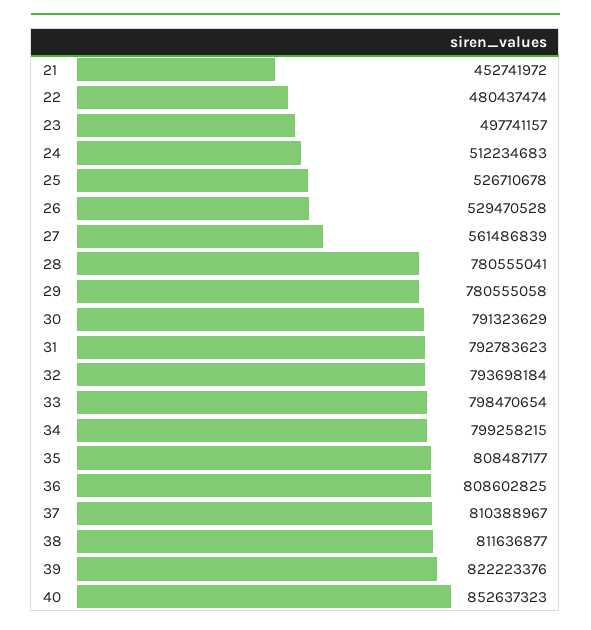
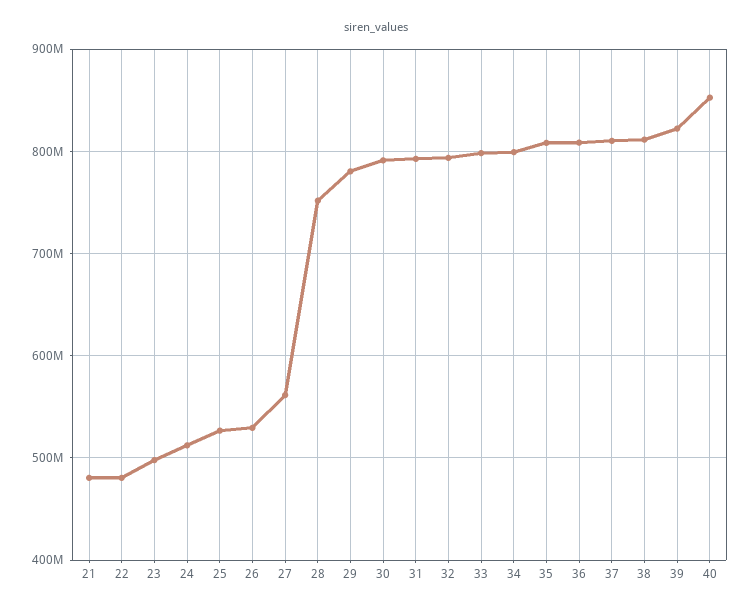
  {
-   "21": 452741972,
+   "21": 480000000,
    "22": 480437474,
    "23": 497741157,
    "24": 512234683,
    "25": 526710678,
    "26": 529470528,
    "27": 561486839,
-   "28": 780555041,
+   "28": 750000000,
    "29": 780555058,
    "30": 791323629,
    "31": 792783623,
    "32": 793698184,
    "33": 798470654,
    "34": 799258215,
    "35": 808487177,
    "36": 808602825,
    "37": 810388967,
    "38": 811636877,
    "39": 822223376,
    "40": 852637323
  }

